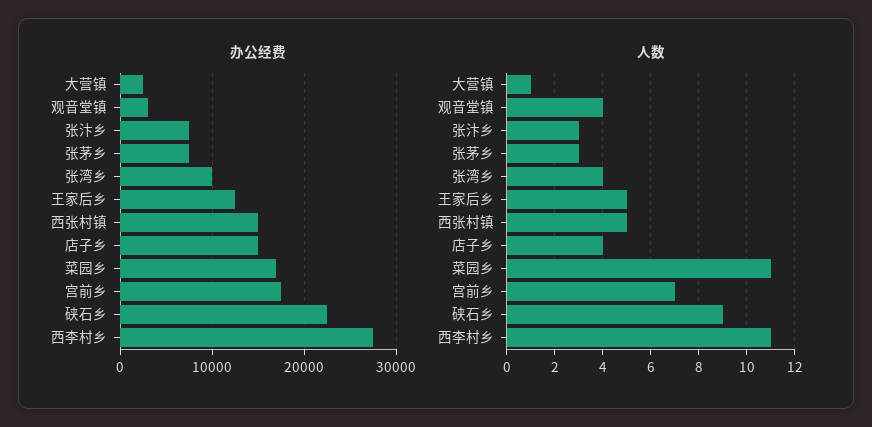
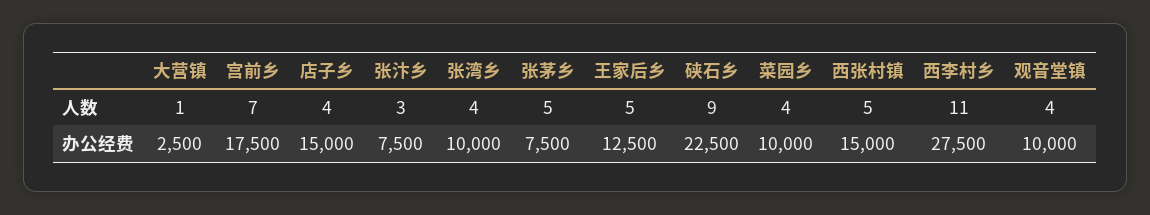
  {
    "办公经费": {
      "大营镇": 2500,
-     "观音堂镇": 3000,
+     "观音堂镇": 10000,
      "张汴乡": 7500,
      "张茅乡": 7500,
      "张湾乡": 10000,
      "王家后乡": 12500,
      "西张村镇": 15000,
      "店子乡": 15000,
-     "菜园乡": 17000,
+     "菜园乡": 10000,
      "宫前乡": 17500,
      "硖石乡": 22500,
      "西李村乡": 27500
    },
    "人数": {
      "大营镇": 1,
      "观音堂镇": 4,
      "张汴乡": 3,
-     "张茅乡": 3,
+     "张茅乡": 5,
      "张湾乡": 4,
      "王家后乡": 5,
      "西张村镇": 5,
      "店子乡": 4,
-     "菜园乡": 11,
+     "菜园乡": 4,
      "宫前乡": 7,
      "硖石乡": 9,
      "西李村乡": 11
    }
  }

